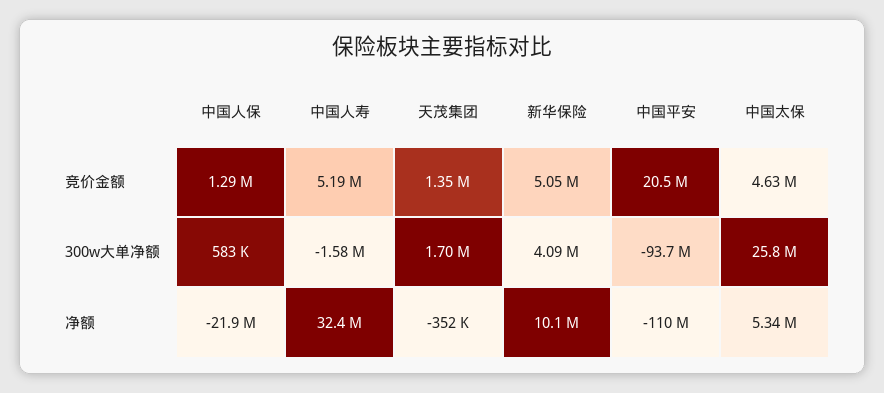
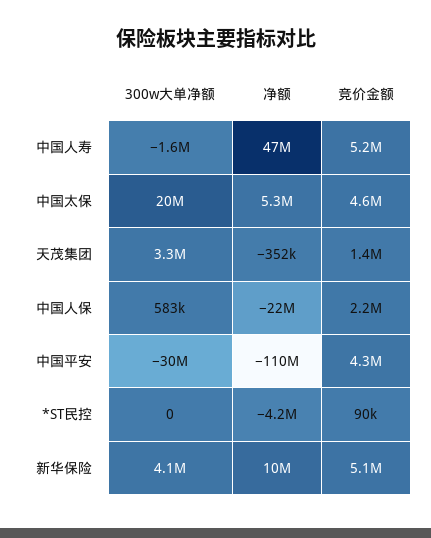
  {
    "中国人保": {
-     "竞价金额": 1290000,
+     "竞价金额": 2200000,
      "300w大单净额": 583000,
      "净额": -21900000
    },
    "中国人寿": {
      "竞价金额": 5190000,
      "300w大单净额": -1580000,
-     "净额": 32400000
+     "净额": 47000000
    },
    "天茂集团": {
      "竞价金额": 1350000,
-     "300w大单净额": 1700000,
+     "300w大单净额": 3300000,
      "净额": -352000
    },
    "新华保险": {
      "竞价金额": 5050000,
      "300w大单净额": 4090000,
      "净额": 10100000
    },
    "中国平安": {
-     "竞价金额": 20500000,
+     "竞价金额": 4300000,
-     "300w大单净额": -93700000,
+     "300w大单净额": -30000000,
      "净额": -110000000
    },
    "中国太保": {
      "竞价金额": 4630000,
-     "300w大单净额": 25800000,
+     "300w大单净额": 20000000,
      "净额": 5340000
-   }
+   },
+   "*ST民控": {
+     "300w大单净额": 0,
+     "净额": -4200000,
+     "竞价金额": 90000
+   }
  }

